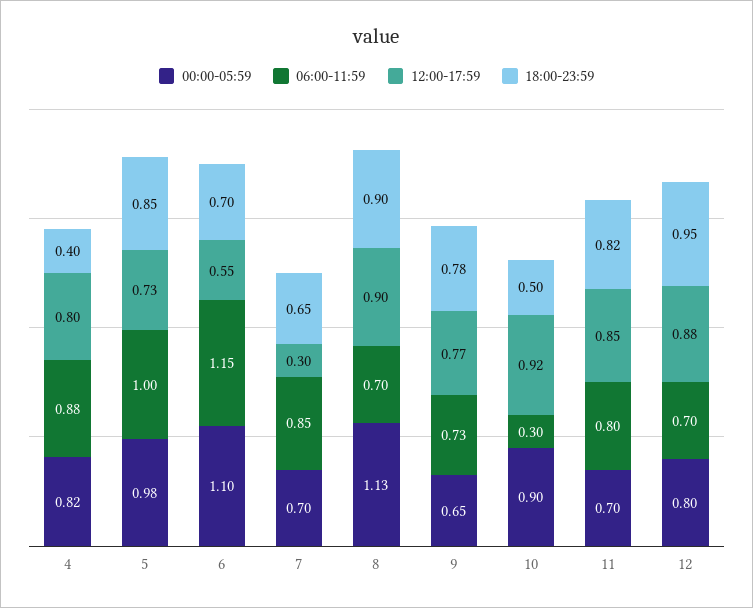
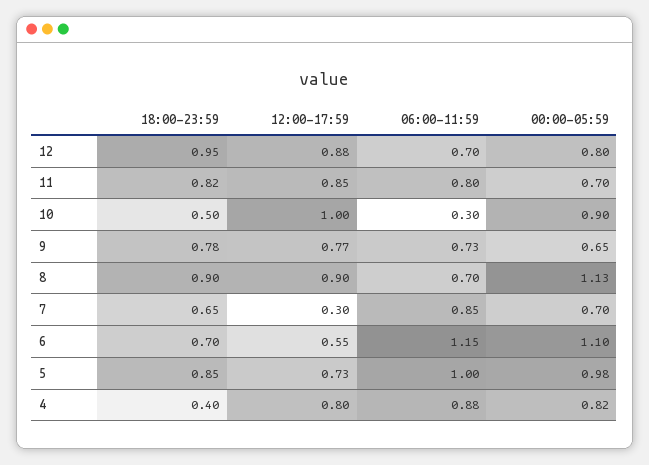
  {
    "00:00-05:59": {
      "4": 0.82,
      "5": 0.98,
      "6": 1.1,
      "7": 0.7,
      "8": 1.13,
      "9": 0.65,
      "10": 0.9,
      "11": 0.7,
      "12": 0.8
    },
    "06:00-11:59": {
      "4": 0.88,
      "5": 1,
      "6": 1.15,
      "7": 0.85,
      "8": 0.7,
      "9": 0.73,
      "10": 0.3,
      "11": 0.8,
      "12": 0.7
    },
    "12:00-17:59": {
      "4": 0.8,
      "5": 0.73,
      "6": 0.55,
      "7": 0.3,
      "8": 0.9,
      "9": 0.77,
-     "10": 0.92,
+     "10": 1,
      "11": 0.85,
      "12": 0.88
    },
    "18:00-23:59": {
      "4": 0.4,
      "5": 0.85,
      "6": 0.7,
      "7": 0.65,
      "8": 0.9,
      "9": 0.78,
      "10": 0.5,
      "11": 0.82,
      "12": 0.95
    }
  }

